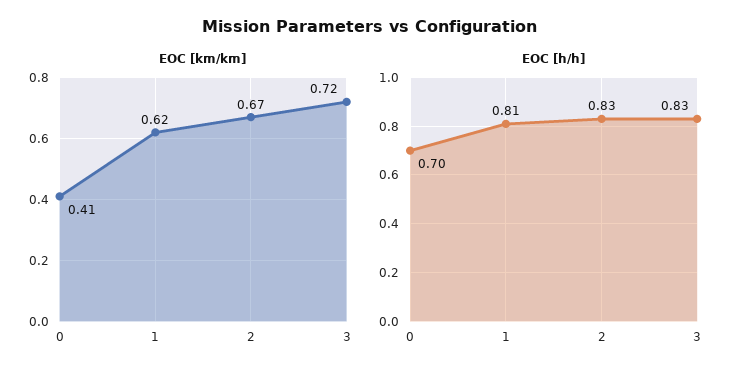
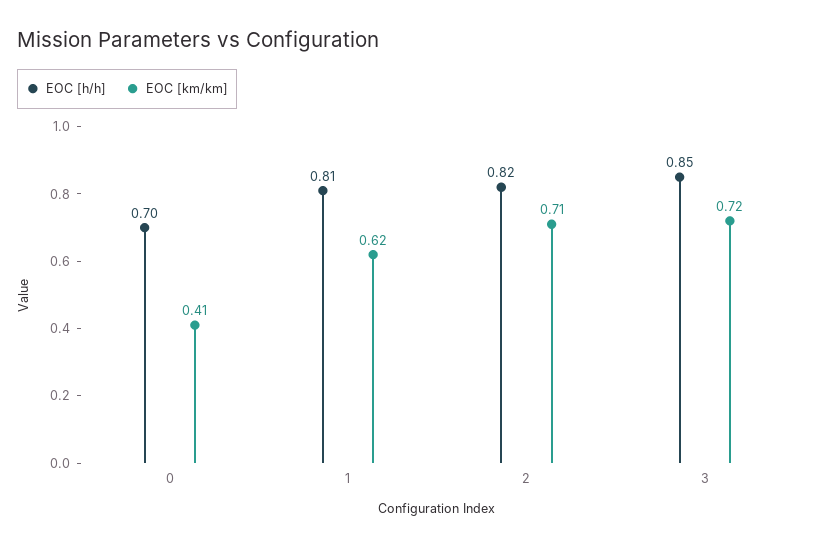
  {
    "EOC [km/km]": {
      "0": 0.41,
      "1": 0.62,
-     "2": 0.67,
+     "2": 0.71,
      "3": 0.72
    },
    "EOC [h/h]": {
      "0": 0.7,
      "1": 0.81,
-     "2": 0.83,
+     "2": 0.82,
-     "3": 0.83
+     "3": 0.85
    }
  }

